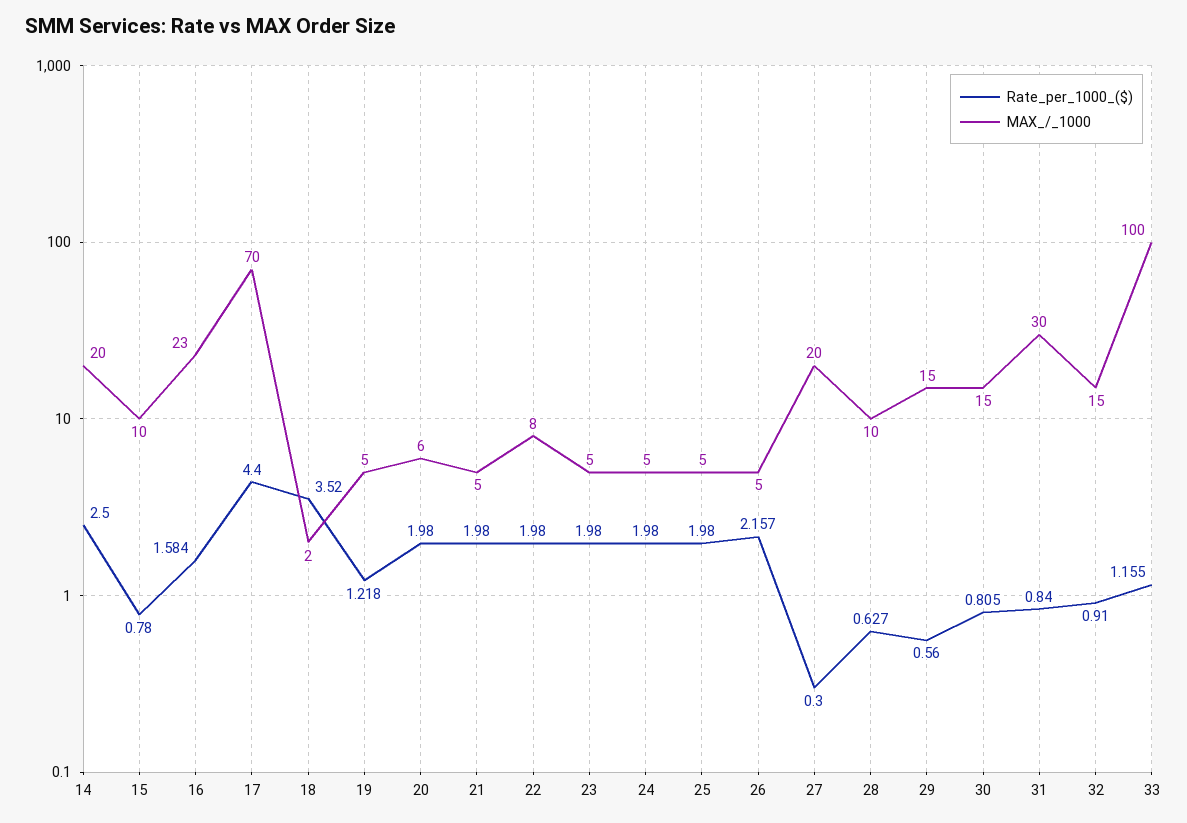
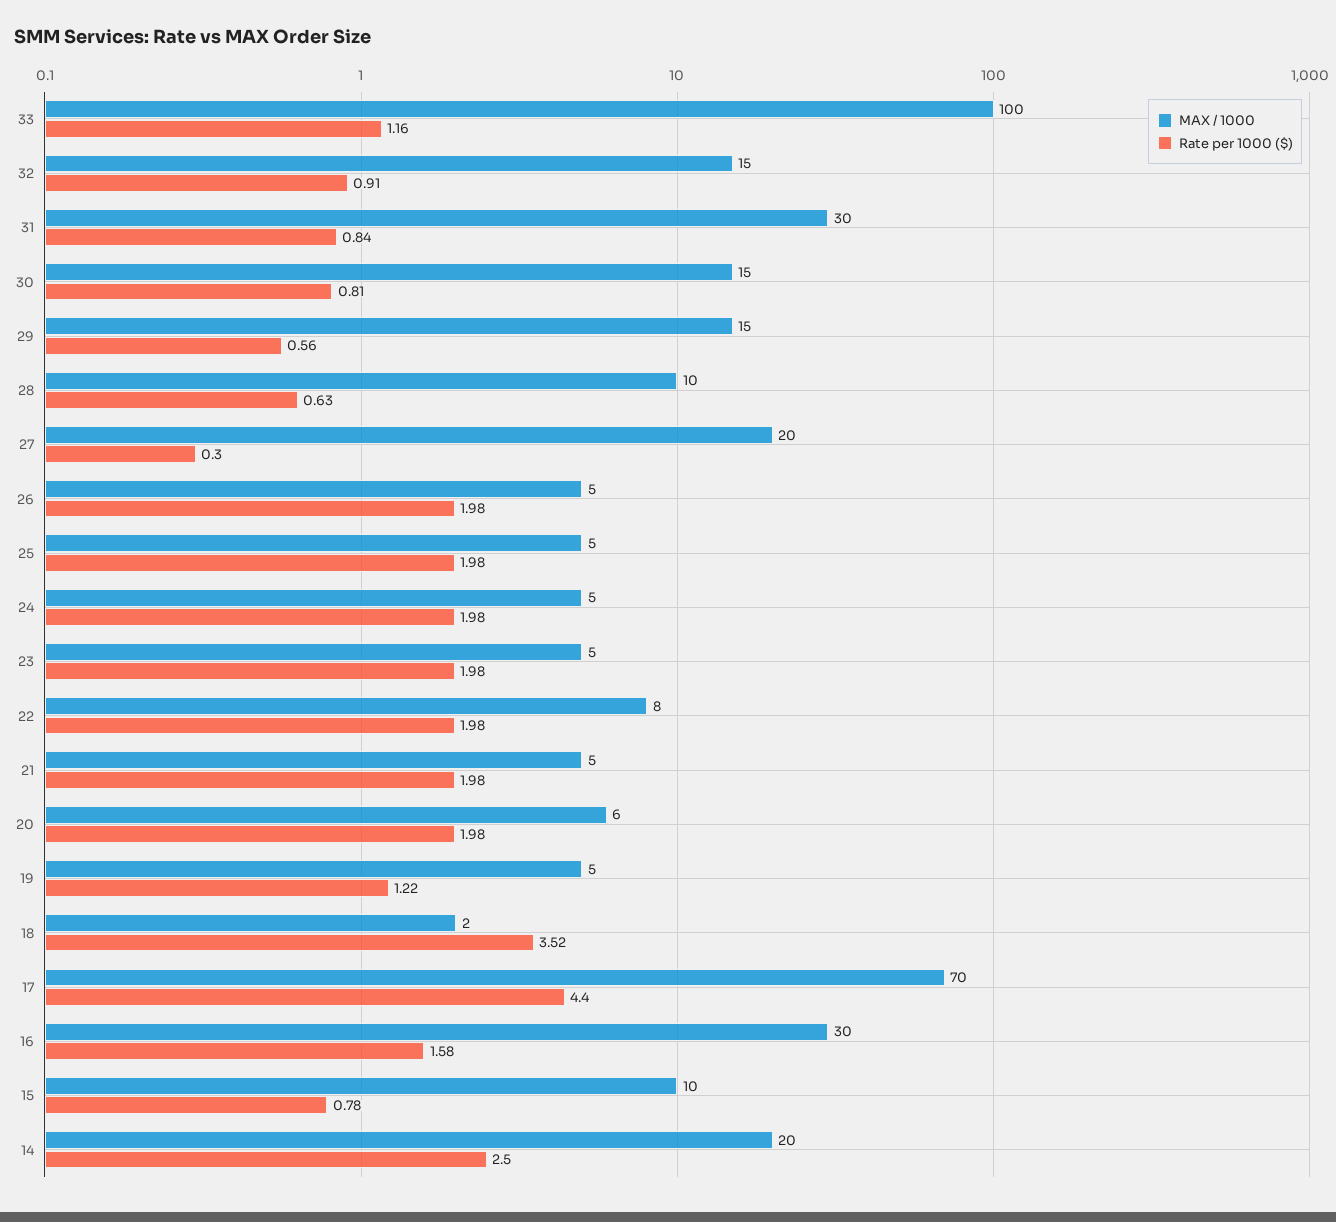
  {
    "Rate_per_1000_($)": {
      "14": 2.5,
      "15": 0.78,
      "16": 1.584,
      "17": 4.4,
      "18": 3.52,
      "19": 1.218,
      "20": 1.98,
      "21": 1.98,
      "22": 1.98,
      "23": 1.98,
      "24": 1.98,
      "25": 1.98,
-     "26": 2.157,
+     "26": 1.98,
      "27": 0.3,
      "28": 0.627,
      "29": 0.56,
      "30": 0.805,
      "31": 0.84,
      "32": 0.91,
      "33": 1.155
    },
    "MAX_/_1000": {
      "14": 20,
      "15": 10,
-     "16": 23,
+     "16": 30,
      "17": 70,
      "18": 2,
      "19": 5,
      "20": 6,
      "21": 5,
      "22": 8,
      "23": 5,
      "24": 5,
      "25": 5,
      "26": 5,
      "27": 20,
      "28": 10,
      "29": 15,
      "30": 15,
      "31": 30,
      "32": 15,
      "33": 100
    }
  }

